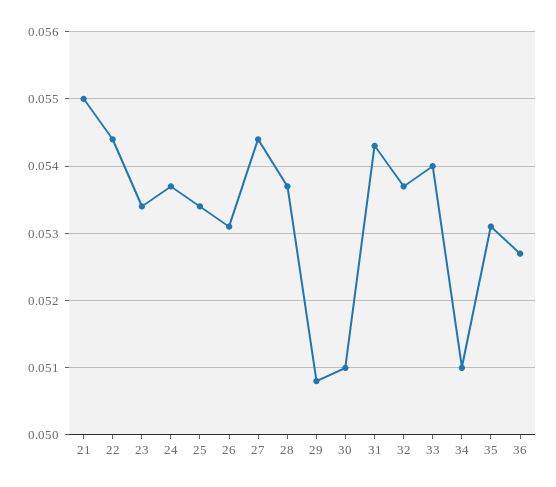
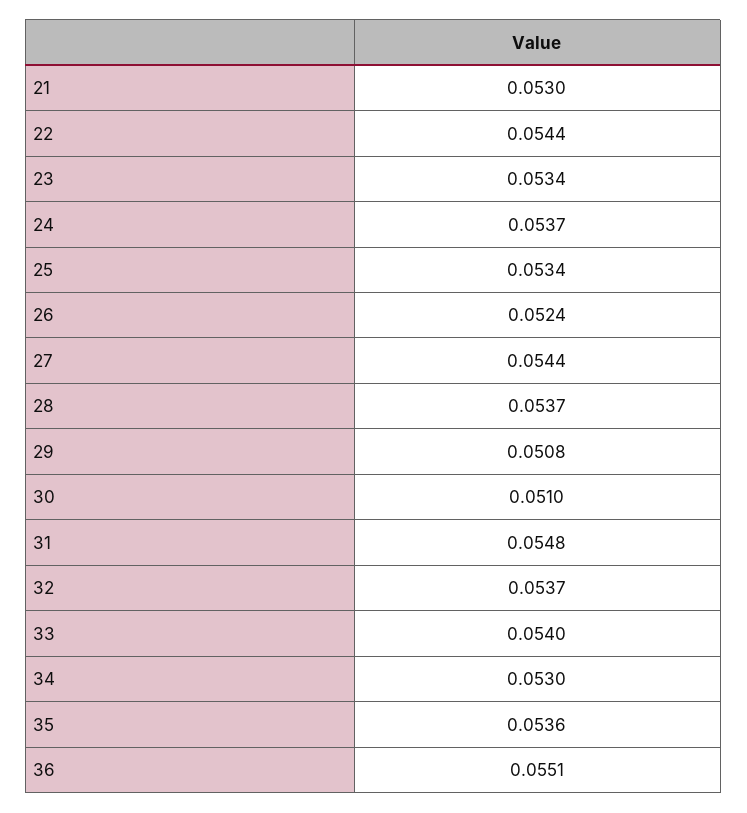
  {
-   "21": 0.055,
+   "21": 0.053,
    "22": 0.0544,
    "23": 0.0534,
    "24": 0.0537,
    "25": 0.0534,
-   "26": 0.0531,
+   "26": 0.0524,
    "27": 0.0544,
    "28": 0.0537,
    "29": 0.0508,
    "30": 0.051,
-   "31": 0.0543,
+   "31": 0.0548,
    "32": 0.0537,
    "33": 0.054,
-   "34": 0.051,
+   "34": 0.053,
-   "35": 0.0531,
+   "35": 0.0536,
-   "36": 0.0527
+   "36": 0.0551
  }

